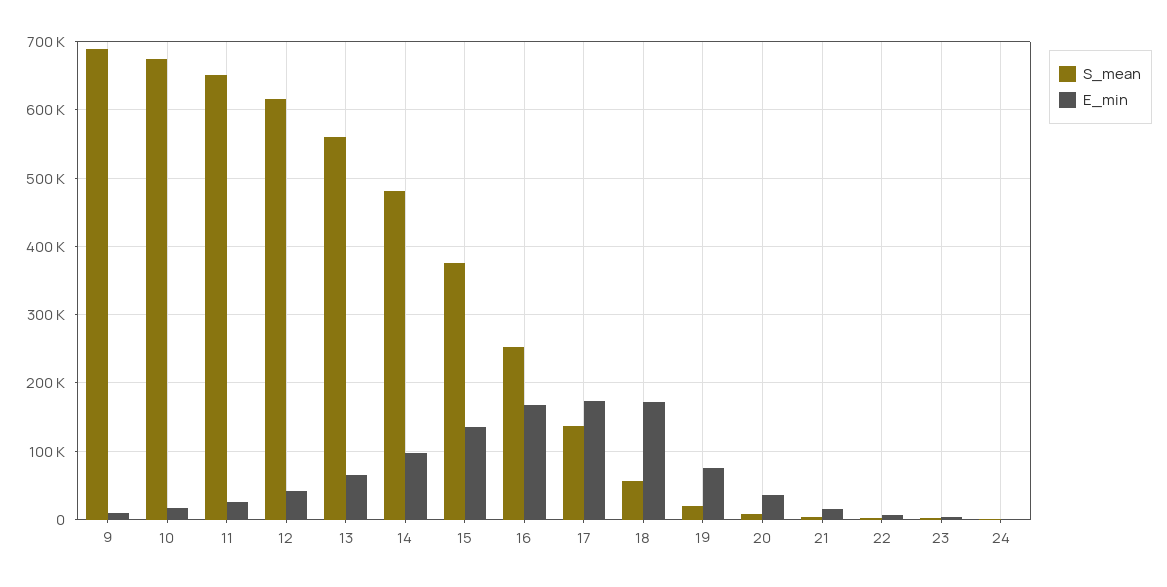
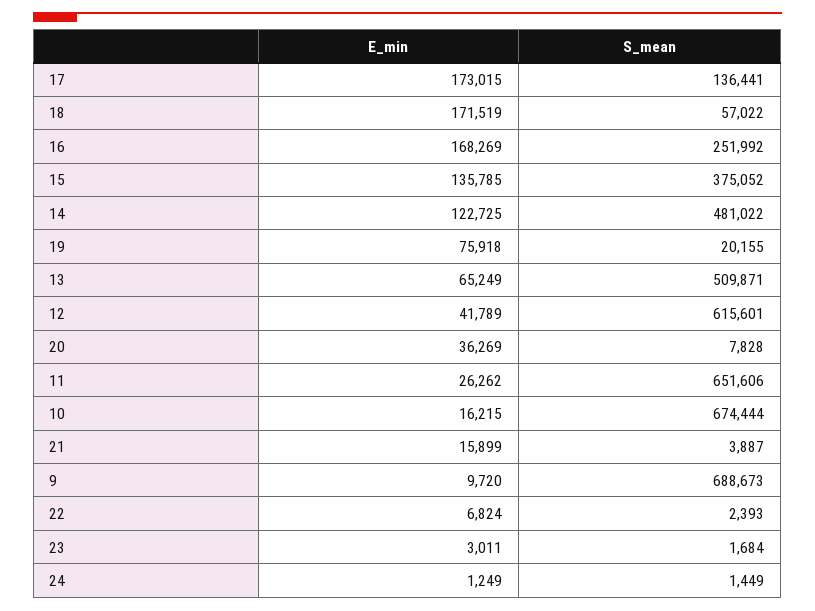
  {
    "S_mean": {
      "9": 688673,
      "10": 674444,
      "11": 651606,
      "12": 615601,
-     "13": 560000,
+     "13": 509871,
      "14": 481022,
      "15": 375052,
      "16": 251992,
      "17": 136441,
      "18": 57022,
      "19": 20155,
      "20": 7828,
      "21": 3887,
      "22": 2393,
      "23": 1684,
      "24": 1449
    },
    "E_min": {
      "9": 9720,
      "10": 16215,
      "11": 26262,
      "12": 41789,
      "13": 65249,
-     "14": 100000,
+     "14": 122725,
      "15": 135785,
      "16": 168269,
      "17": 173015,
      "18": 171519,
      "19": 75918,
      "20": 36269,
      "21": 15899,
      "22": 6824,
      "23": 3011,
      "24": 1249
    }
  }

